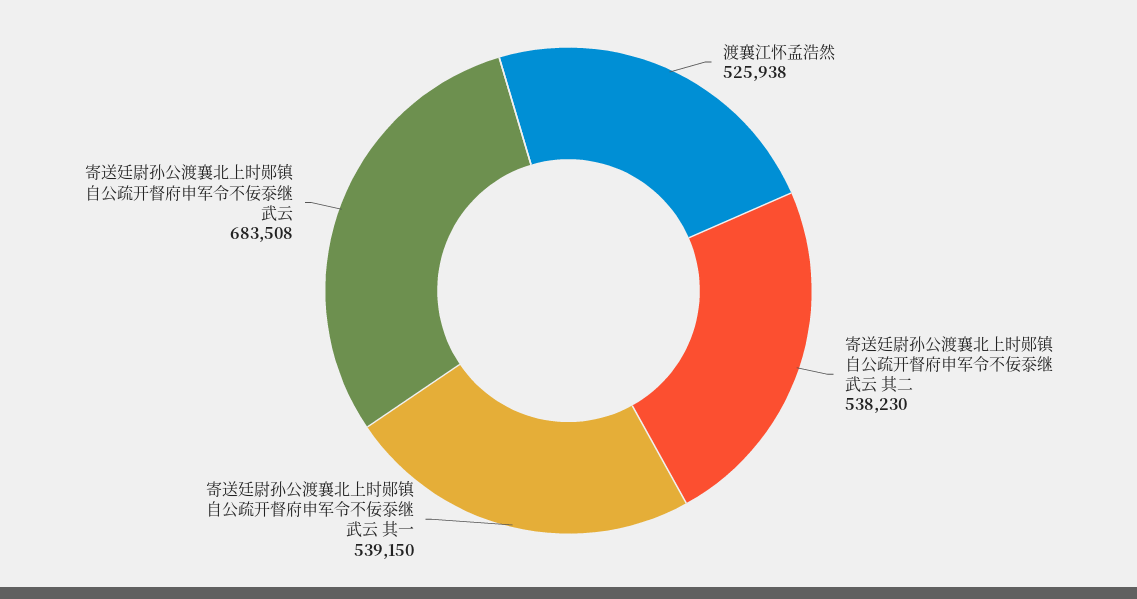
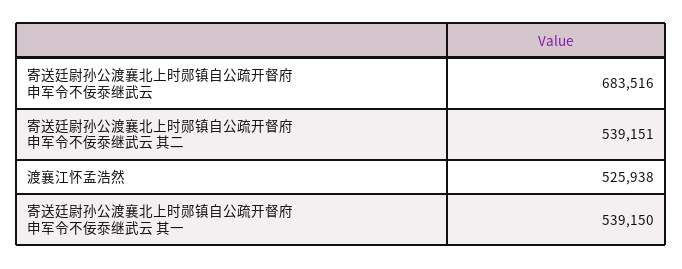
  {
    "渡襄江怀孟浩然": 525938,
-   "寄送廷尉孙公渡襄北上时郧镇自公疏开督府申军令不佞沗继武云 其二": 538230,
+   "寄送廷尉孙公渡襄北上时郧镇自公疏开督府申军令不佞沗继武云 其二": 539151,
    "寄送廷尉孙公渡襄北上时郧镇自公疏开督府申军令不佞沗继武云 其一": 539150,
-   "寄送廷尉孙公渡襄北上时郧镇自公疏开督府申军令不佞沗继武云": 683508
+   "寄送廷尉孙公渡襄北上时郧镇自公疏开督府申军令不佞沗继武云": 683516
  }

